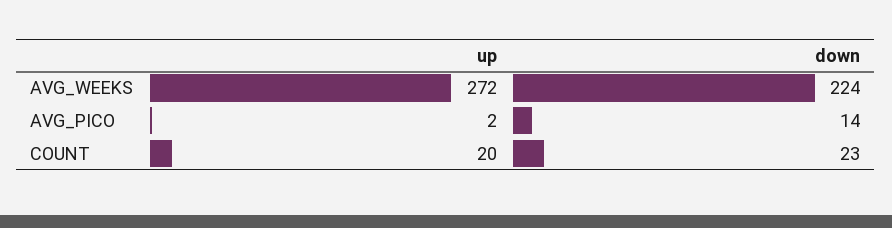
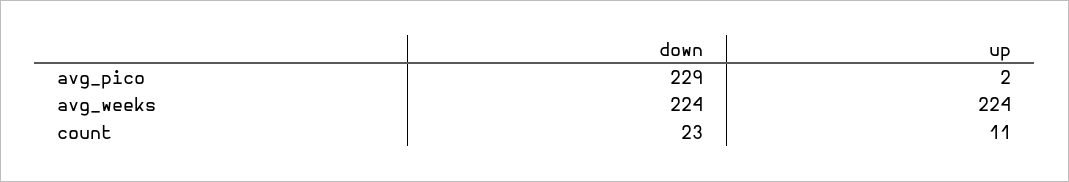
  {
    "up": {
-     "AVG_WEEKS": 272,
+     "AVG_WEEKS": 224,
      "AVG_PICO": 2,
-     "COUNT": 20
+     "COUNT": 11
    },
    "down": {
      "AVG_WEEKS": 224,
-     "AVG_PICO": 14,
+     "AVG_PICO": 229,
      "COUNT": 23
    }
  }

